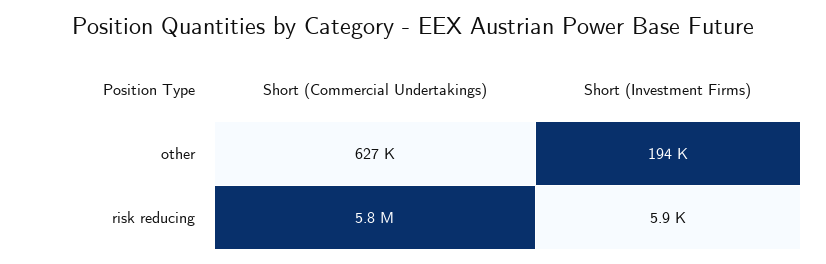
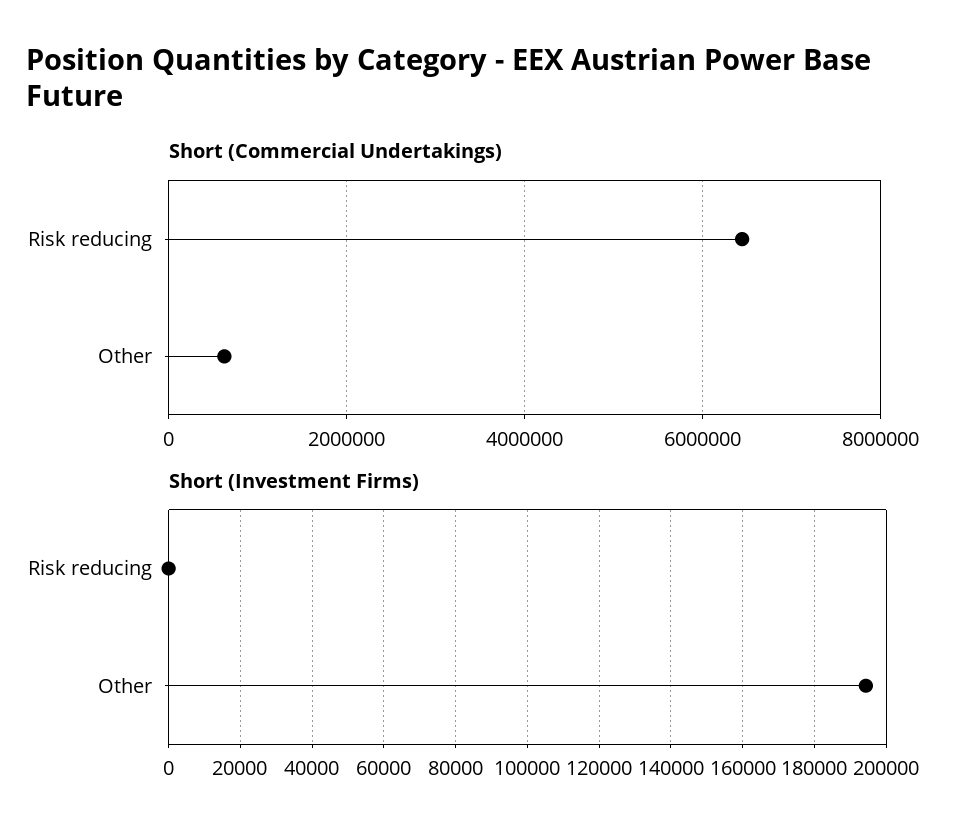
  {
    "Short (Commercial Undertakings)": {
      "other": 627000,
-     "risk reducing": 5800000
+     "risk reducing": 6400000
    },
    "Short (Investment Firms)": {
      "other": 194000,
-     "risk reducing": 5900
+     "risk reducing": 0
    }
  }

